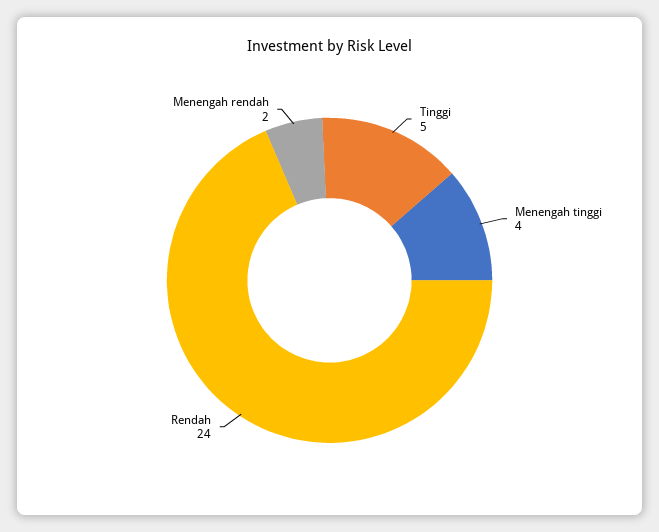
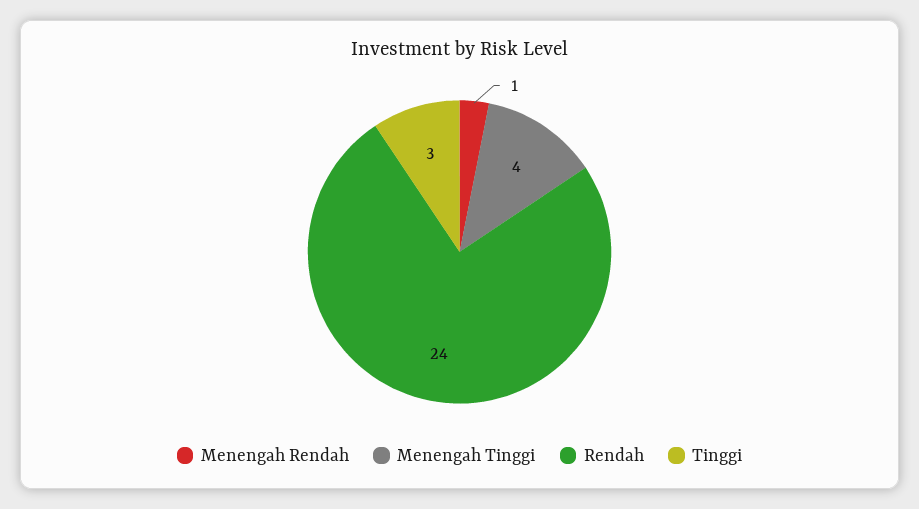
  {
-   "Tinggi": 5,
+   "Tinggi": 3,
    "Menengah tinggi": 4,
    "Rendah": 24,
-   "Menengah rendah": 2
+   "Menengah rendah": 1
  }

